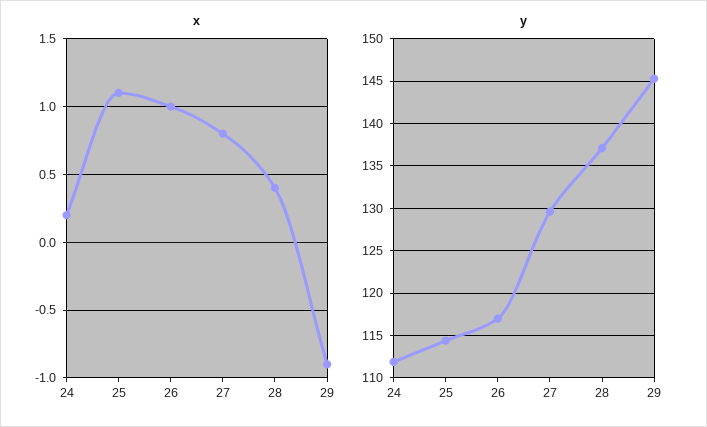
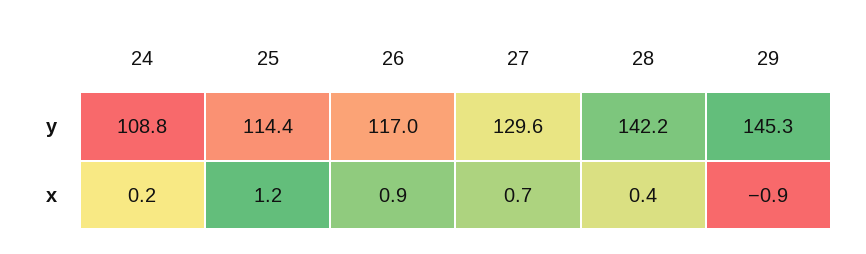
  {
    "x": {
      "24": 0.2,
-     "25": 1.1,
+     "25": 1.2,
-     "26": 1,
+     "26": 0.9,
-     "27": 0.8,
+     "27": 0.7,
      "28": 0.4,
      "29": -0.9
    },
    "y": {
-     "24": 112,
+     "24": 108.8,
      "25": 114.4,
      "26": 117,
      "27": 129.6,
-     "28": 137,
+     "28": 142.2,
      "29": 145.3
    }
  }

